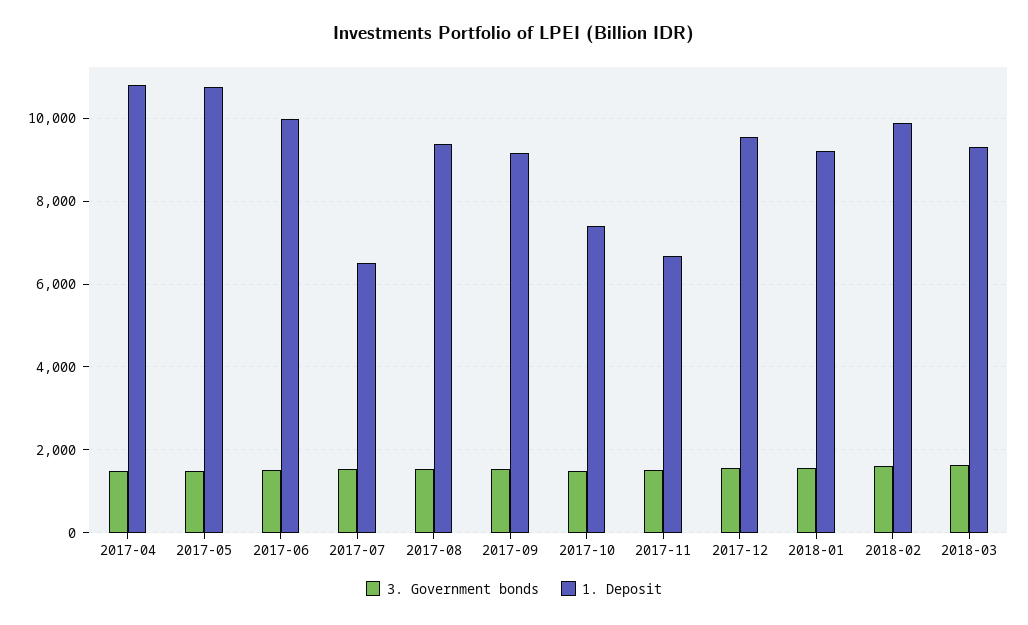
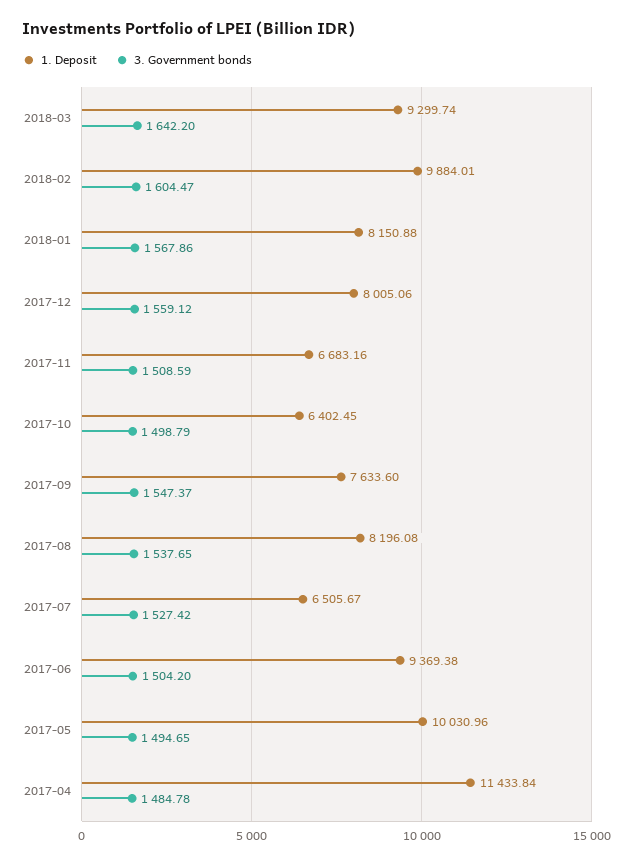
  {
    "3. Government bonds": {
      "2017-04": 1484.78,
      "2017-05": 1494.65,
      "2017-06": 1504.2,
      "2017-07": 1527.42,
      "2017-08": 1537.65,
      "2017-09": 1547.37,
      "2017-10": 1498.79,
      "2017-11": 1508.59,
      "2017-12": 1559.12,
      "2018-01": 1567.86,
      "2018-02": 1604.47,
      "2018-03": 1642.2
    },
    "1. Deposit": {
-     "2017-04": 10800,
+     "2017-04": 11433.84,
-     "2017-05": 10800,
+     "2017-05": 10030.96,
-     "2017-06": 10000,
+     "2017-06": 9369.38,
      "2017-07": 6505.67,
-     "2017-08": 9400,
+     "2017-08": 8196.08,
-     "2017-09": 9200,
+     "2017-09": 7633.6,
-     "2017-10": 7400,
+     "2017-10": 6402.45,
      "2017-11": 6683.16,
-     "2017-12": 9600,
+     "2017-12": 8005.06,
-     "2018-01": 9200,
+     "2018-01": 8150.88,
      "2018-02": 9884.01,
      "2018-03": 9299.74
    }
  }

